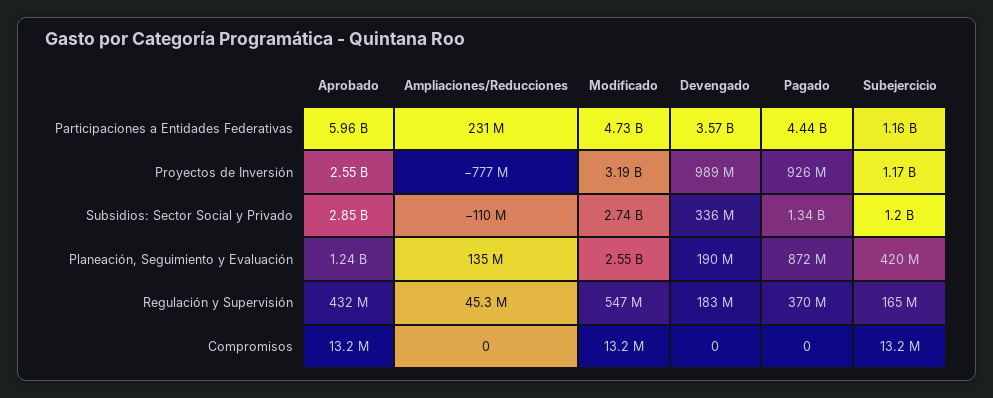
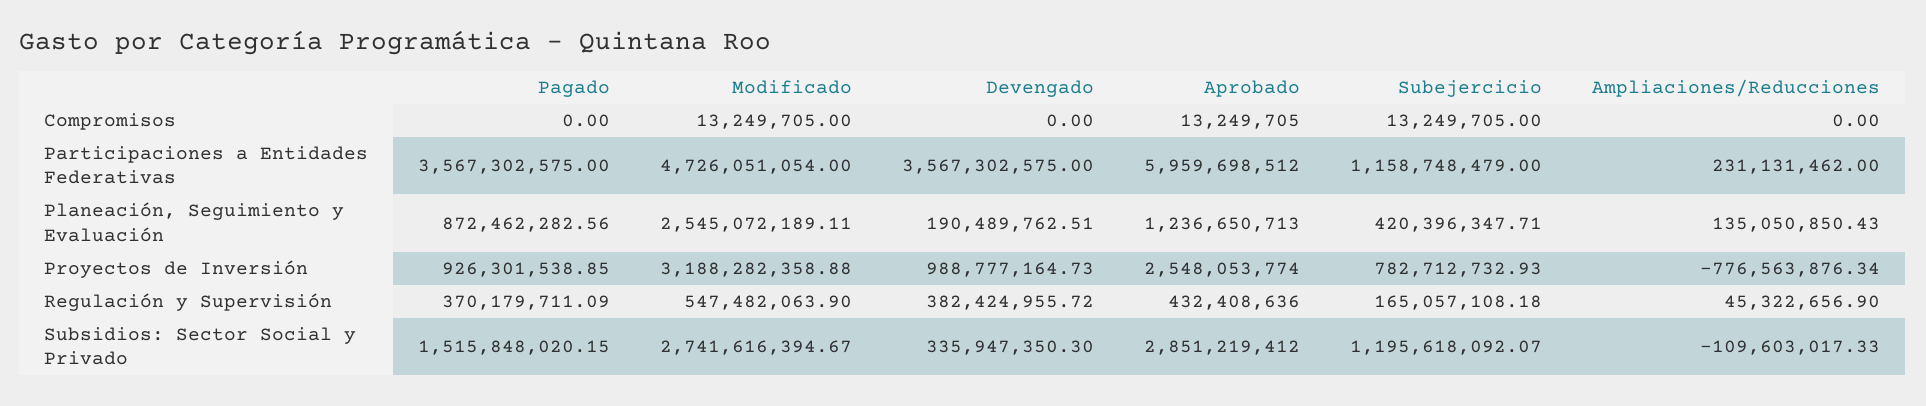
  {
    "Aprobado": {
      "Participaciones a Entidades Federativas": 5959698512,
      "Proyectos de Inversión": 2548053774,
      "Subsidios: Sector Social y Privado": 2851219412,
      "Planeación, Seguimiento y Evaluación": 1236650713,
      "Regulación y Supervisión": 432408636,
      "Compromisos": 13249705
    },
    "Ampliaciones/Reducciones": {
      "Participaciones a Entidades Federativas": 231131462,
      "Proyectos de Inversión": -776563876.34,
      "Subsidios: Sector Social y Privado": -109603017.33,
      "Planeación, Seguimiento y Evaluación": 135050850.43,
      "Regulación y Supervisión": 45322656.9,
      "Compromisos": 0
    },
    "Modificado": {
      "Participaciones a Entidades Federativas": 4726051054,
      "Proyectos de Inversión": 3188282358.88,
      "Subsidios: Sector Social y Privado": 2741616394.67,
      "Planeación, Seguimiento y Evaluación": 2545072189.11,
      "Regulación y Supervisión": 547482063.9,
      "Compromisos": 13249705
    },
    "Devengado": {
      "Participaciones a Entidades Federativas": 3567302575,
      "Proyectos de Inversión": 988777164.73,
      "Subsidios: Sector Social y Privado": 335947350.3,
      "Planeación, Seguimiento y Evaluación": 190489762.51,
-     "Regulación y Supervisión": 183000000,
+     "Regulación y Supervisión": 382424955.72,
      "Compromisos": 0
    },
    "Pagado": {
-     "Participaciones a Entidades Federativas": 4440000000,
+     "Participaciones a Entidades Federativas": 3567302575,
      "Proyectos de Inversión": 926301538.85,
-     "Subsidios: Sector Social y Privado": 1340000000,
+     "Subsidios: Sector Social y Privado": 1515848020.15,
      "Planeación, Seguimiento y Evaluación": 872462282.56,
      "Regulación y Supervisión": 370179711.09,
      "Compromisos": 0
    },
    "Subejercicio": {
      "Participaciones a Entidades Federativas": 1158748479,
-     "Proyectos de Inversión": 1170000000,
+     "Proyectos de Inversión": 782712732.93,
      "Subsidios: Sector Social y Privado": 1195618092.07,
      "Planeación, Seguimiento y Evaluación": 420396347.71,
      "Regulación y Supervisión": 165057108.18,
      "Compromisos": 13249705
    }
  }

